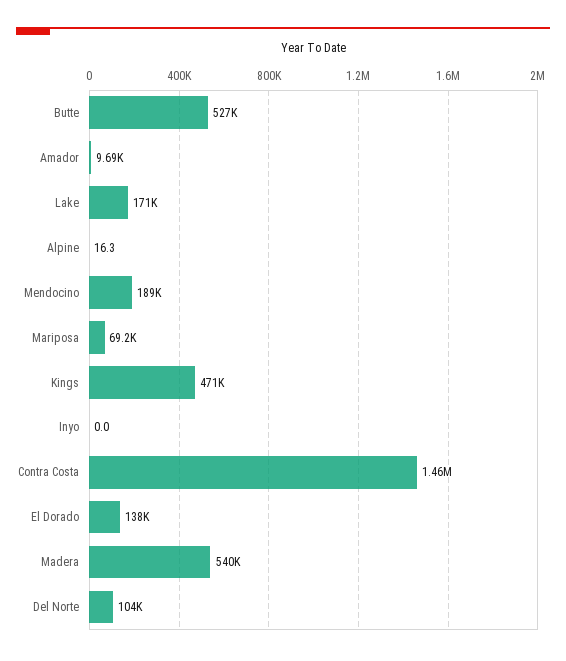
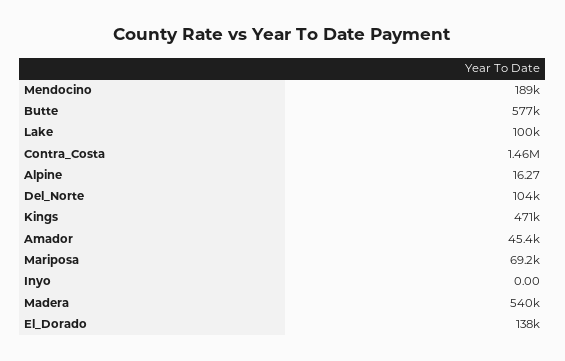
  {
-   "Butte": 527000,
+   "Butte": 577000,
-   "Amador": 9690,
+   "Amador": 45400,
-   "Lake": 171000,
+   "Lake": 100000,
    "Alpine": 16.27,
    "Mendocino": 189000,
    "Mariposa": 69200,
    "Kings": 471000,
    "Inyo": 0,
    "Contra Costa": 1460000,
    "El Dorado": 138000,
    "Madera": 540000,
    "Del Norte": 104000
  }

